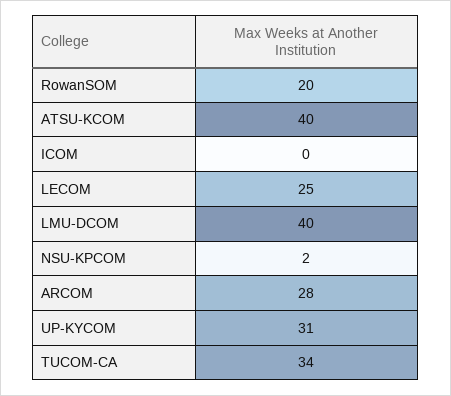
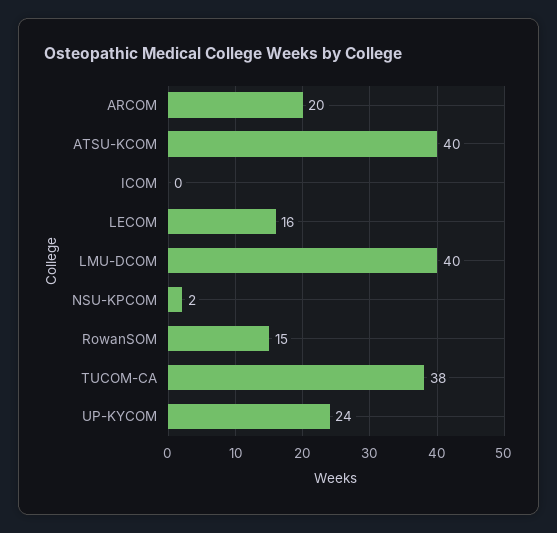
  {
-   "RowanSOM": 20,
+   "RowanSOM": 15,
    "ATSU-KCOM": 40,
    "ICOM": 0,
-   "LECOM": 25,
+   "LECOM": 16,
    "LMU-DCOM": 40,
    "NSU-KPCOM": 2,
-   "ARCOM": 28,
+   "ARCOM": 20,
-   "UP-KYCOM": 31,
+   "UP-KYCOM": 24,
-   "TUCOM-CA": 34
+   "TUCOM-CA": 38
  }

